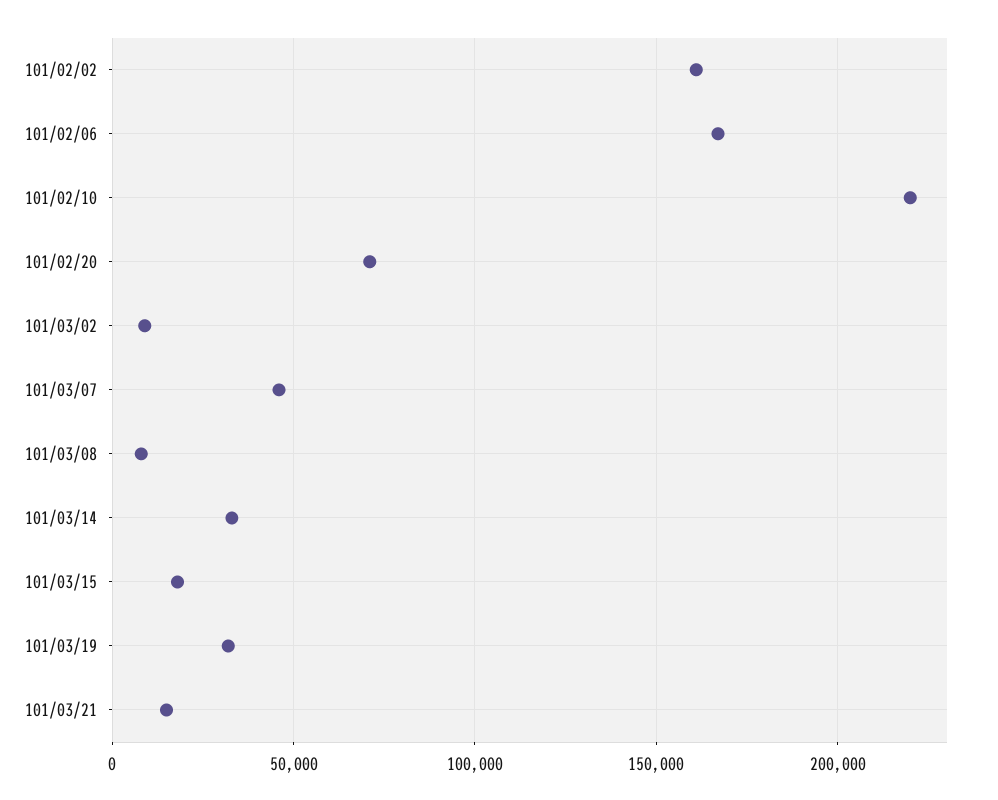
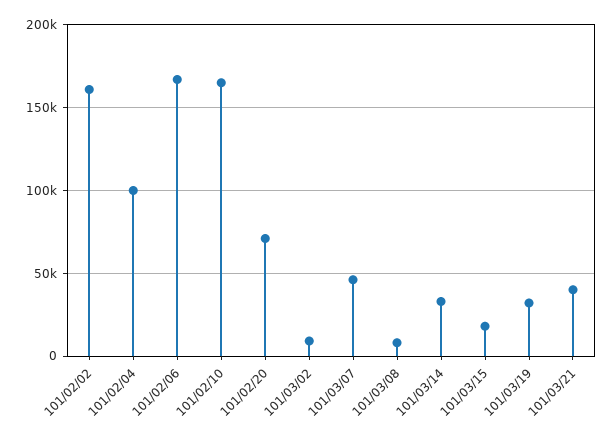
  {
    "101/02/02": 160000,
    "101/02/06": 165000,
-   "101/02/10": 220000,
+   "101/02/10": 165000,
    "101/02/20": 70000,
    "101/03/02": 10000,
    "101/03/07": 45000,
    "101/03/08": 10000,
    "101/03/14": 35000,
    "101/03/15": 20000,
    "101/03/19": 30000,
-   "101/03/21": 15000
+   "101/03/21": 40000,
+   "101/02/04": 100000
  }

